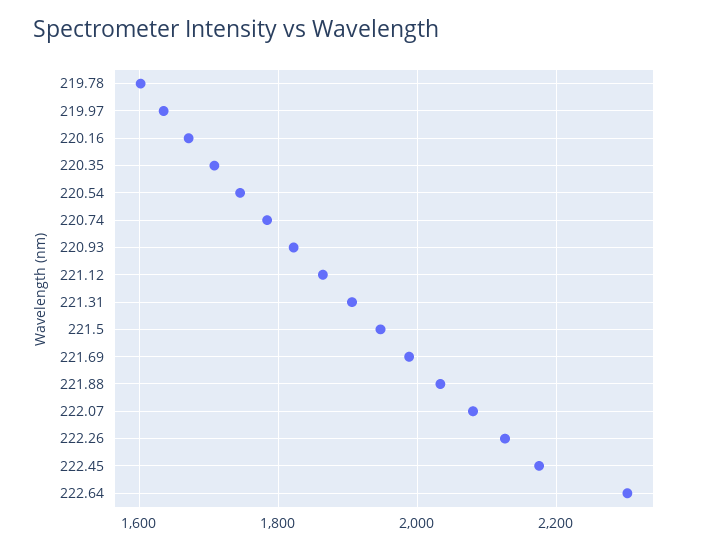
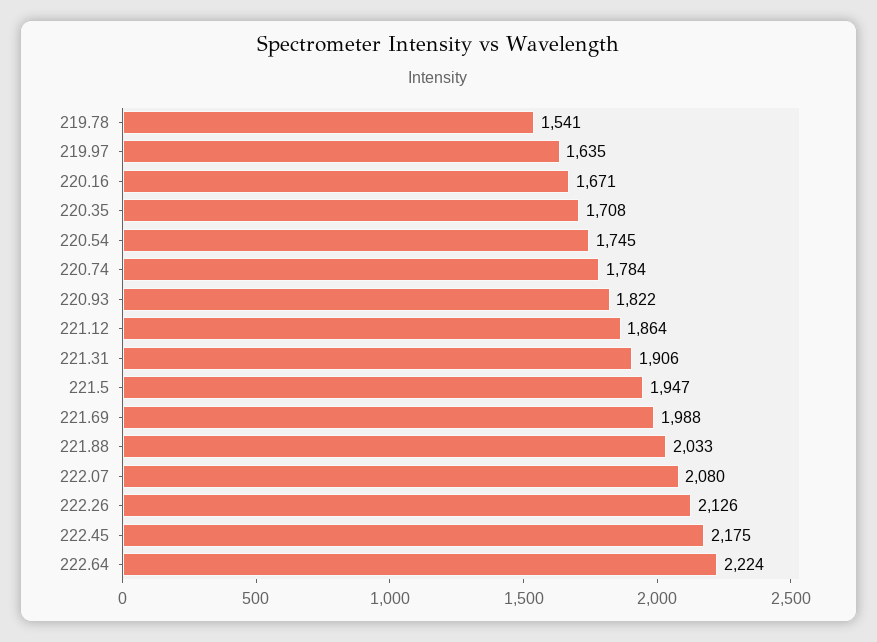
  {
-   "219.78": 1600,
+   "219.78": 1541,
    "219.97": 1635,
    "220.16": 1671,
    "220.35": 1708,
    "220.54": 1745,
    "220.74": 1784,
    "220.93": 1822,
    "221.12": 1864,
    "221.31": 1906,
    "221.5": 1947,
    "221.69": 1988,
    "221.88": 2033,
    "222.07": 2080,
    "222.26": 2126,
    "222.45": 2175,
-   "222.64": 2300
+   "222.64": 2224
  }

